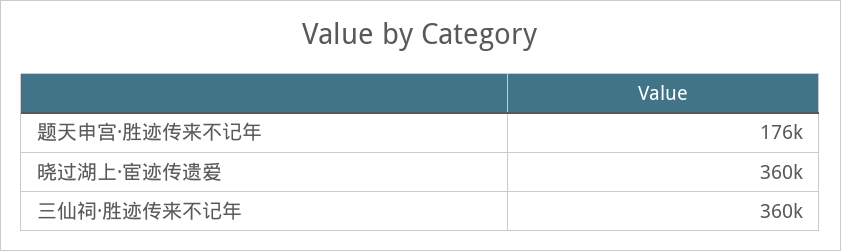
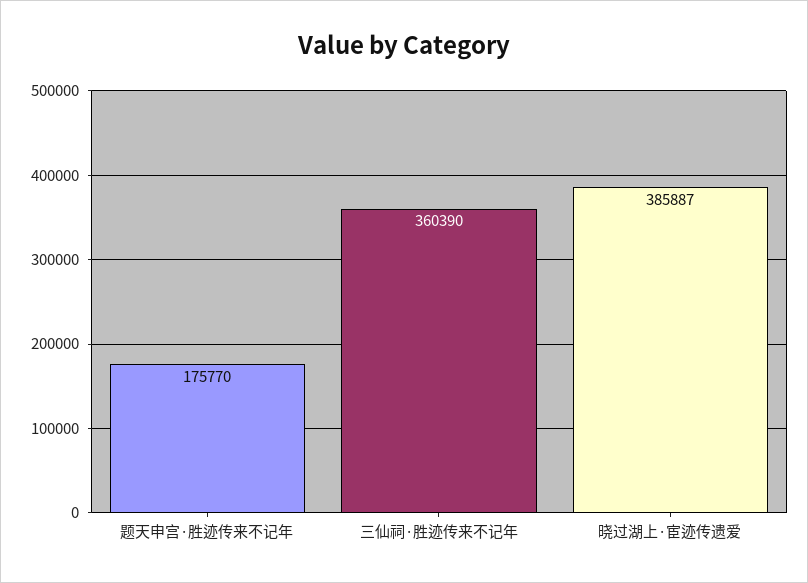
  {
    "题天申宫·胜迹传来不记年": 175770,
-   "晓过湖上·宦迹传遗爱": 360000,
+   "晓过湖上·宦迹传遗爱": 385887,
    "三仙祠·胜迹传来不记年": 360390
  }

